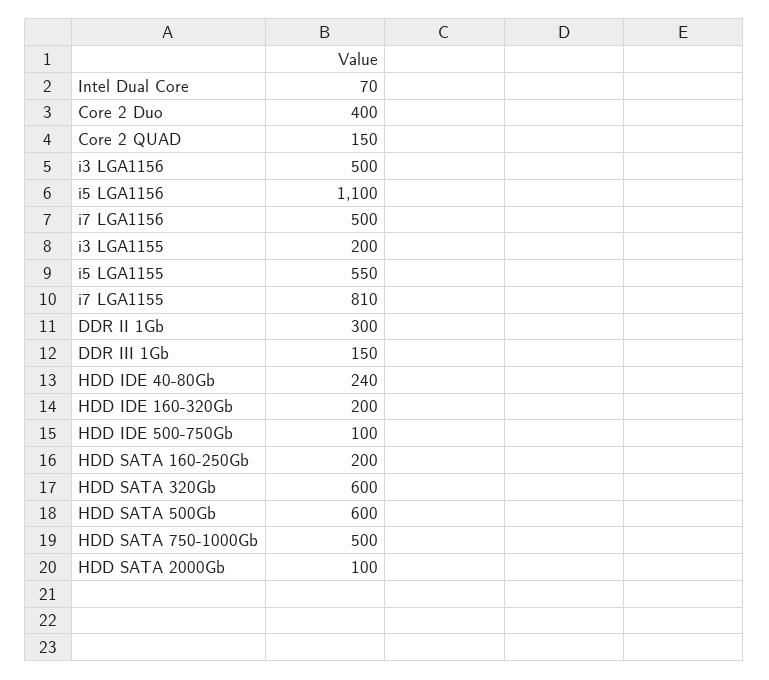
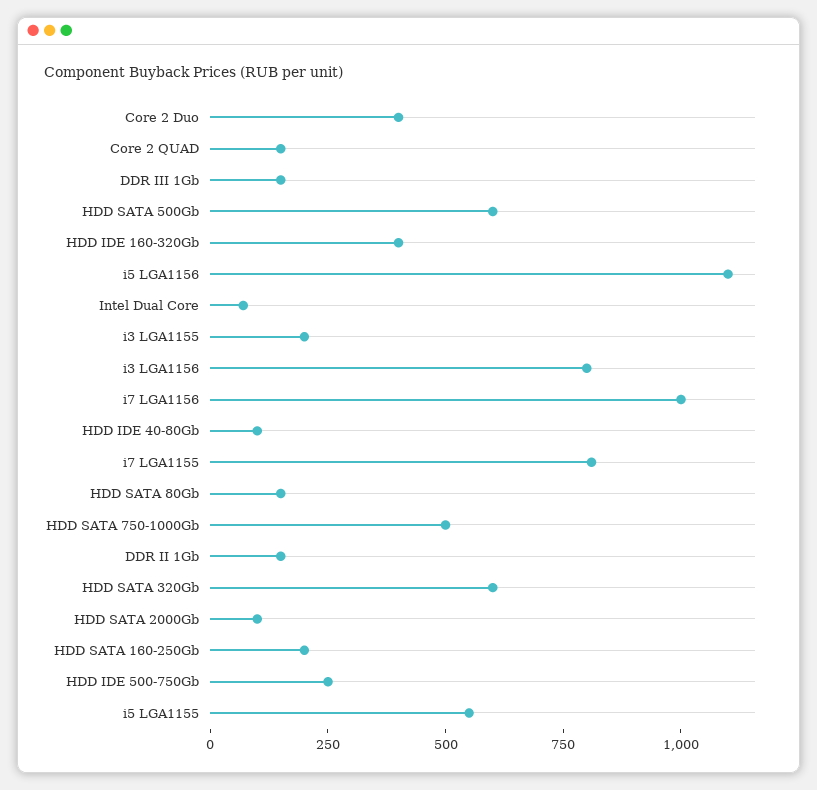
  {
    "Intel Dual Core": 70,
    "Core 2 Duo": 400,
    "Core 2 QUAD": 150,
-   "i3 LGA1156": 500,
+   "i3 LGA1156": 800,
    "i5 LGA1156": 1100,
-   "i7 LGA1156": 500,
+   "i7 LGA1156": 1000,
    "i3 LGA1155": 200,
    "i5 LGA1155": 550,
    "i7 LGA1155": 810,
-   "DDR II 1Gb": 300,
+   "DDR II 1Gb": 150,
    "DDR III 1Gb": 150,
-   "HDD IDE 40-80Gb": 240,
+   "HDD IDE 40-80Gb": 100,
-   "HDD IDE 160-320Gb": 200,
+   "HDD IDE 160-320Gb": 400,
-   "HDD IDE 500-750Gb": 100,
+   "HDD IDE 500-750Gb": 250,
    "HDD SATA 160-250Gb": 200,
    "HDD SATA 320Gb": 600,
    "HDD SATA 500Gb": 600,
    "HDD SATA 750-1000Gb": 500,
-   "HDD SATA 2000Gb": 100
+   "HDD SATA 2000Gb": 100,
+   "HDD SATA 80Gb": 150
  }

